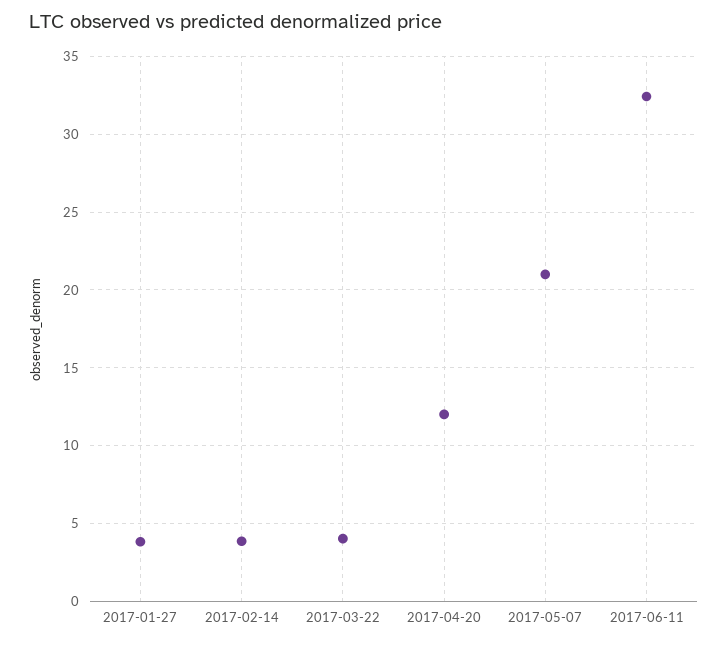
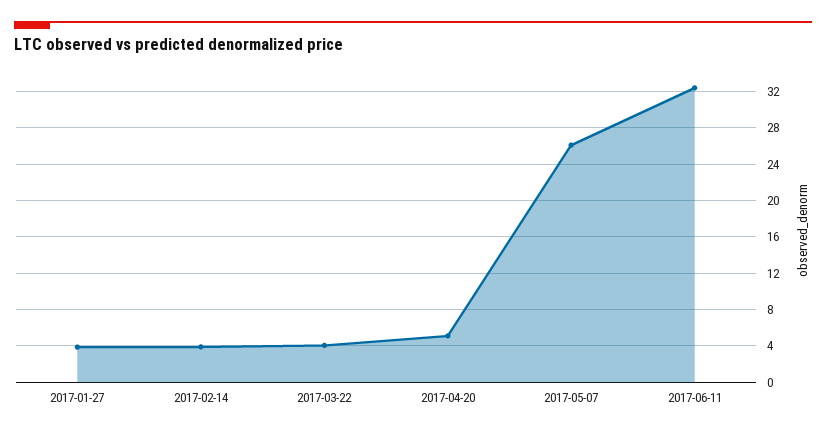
  {
    "2017-01-27": 4,
    "2017-02-14": 4,
    "2017-03-22": 4,
-   "2017-04-20": 12,
+   "2017-04-20": 5,
-   "2017-05-07": 21,
+   "2017-05-07": 26,
    "2017-06-11": 32.5
  }

